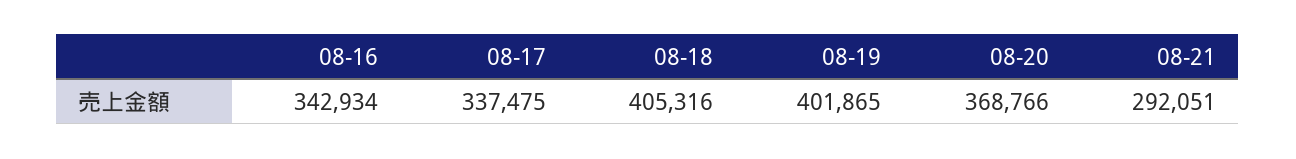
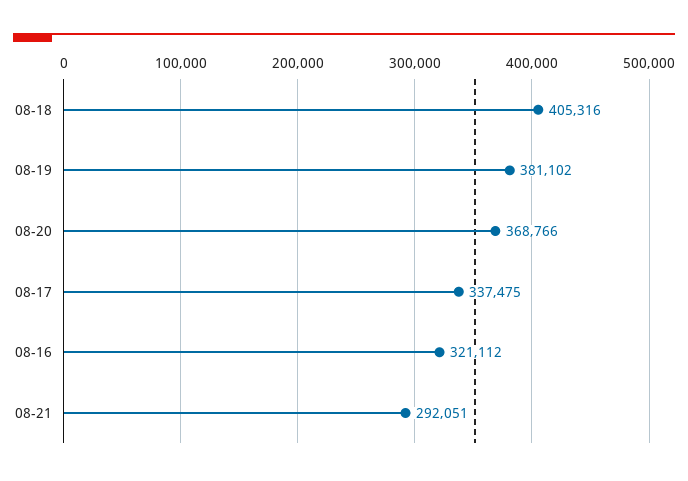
  {
-   "08-16": 342934,
+   "08-16": 321112,
    "08-17": 337475,
    "08-18": 405316,
-   "08-19": 401865,
+   "08-19": 381102,
    "08-20": 368766,
    "08-21": 292051
  }

